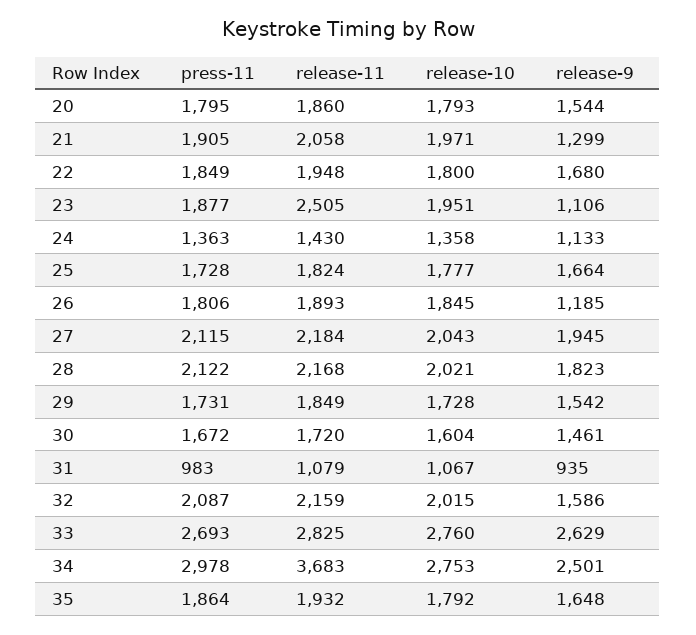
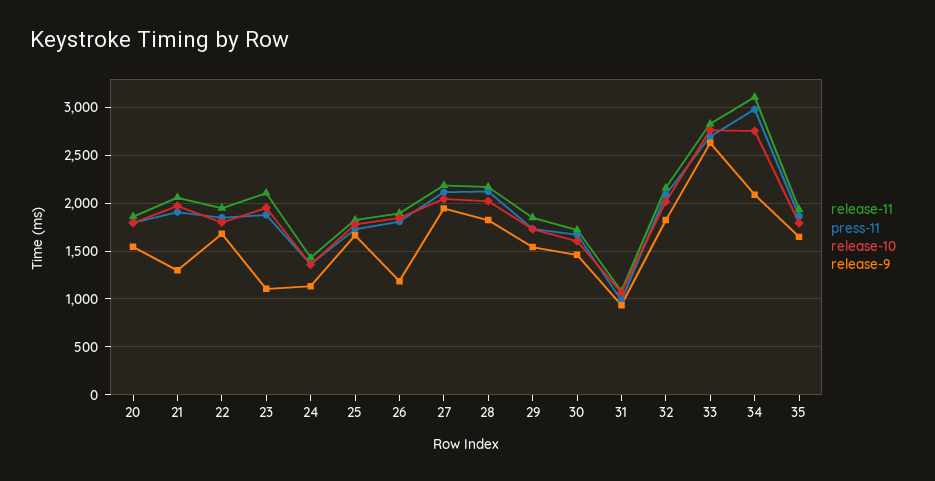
  {
    "press-11": {
      "20": 1795,
      "21": 1905,
      "22": 1849,
      "23": 1877,
      "24": 1363,
      "25": 1728,
      "26": 1806,
      "27": 2115,
      "28": 2122,
      "29": 1731,
      "30": 1672,
      "31": 983,
      "32": 2087,
      "33": 2693,
      "34": 2978,
      "35": 1864
    },
    "release-11": {
      "20": 1860,
      "21": 2058,
      "22": 1948,
-     "23": 2505,
+     "23": 2100,
      "24": 1430,
      "25": 1824,
      "26": 1893,
      "27": 2184,
      "28": 2168,
      "29": 1849,
      "30": 1720,
      "31": 1079,
      "32": 2159,
      "33": 2825,
-     "34": 3683,
+     "34": 3100,
      "35": 1932
    },
    "release-10": {
      "20": 1793,
      "21": 1971,
      "22": 1800,
      "23": 1951,
      "24": 1358,
      "25": 1777,
      "26": 1845,
      "27": 2043,
      "28": 2021,
      "29": 1728,
      "30": 1604,
      "31": 1067,
      "32": 2015,
      "33": 2760,
      "34": 2753,
      "35": 1792
    },
    "release-9": {
      "20": 1544,
      "21": 1299,
      "22": 1680,
      "23": 1106,
      "24": 1133,
      "25": 1664,
      "26": 1185,
      "27": 1945,
      "28": 1823,
      "29": 1542,
      "30": 1461,
      "31": 935,
-     "32": 1586,
+     "32": 1800,
      "33": 2629,
-     "34": 2501,
+     "34": 2100,
      "35": 1648
    }
  }

